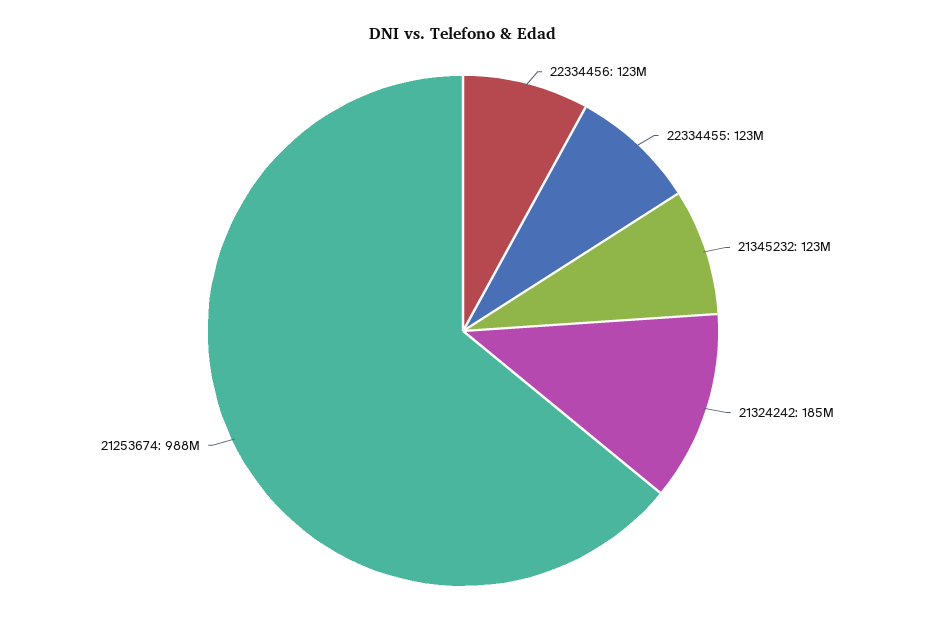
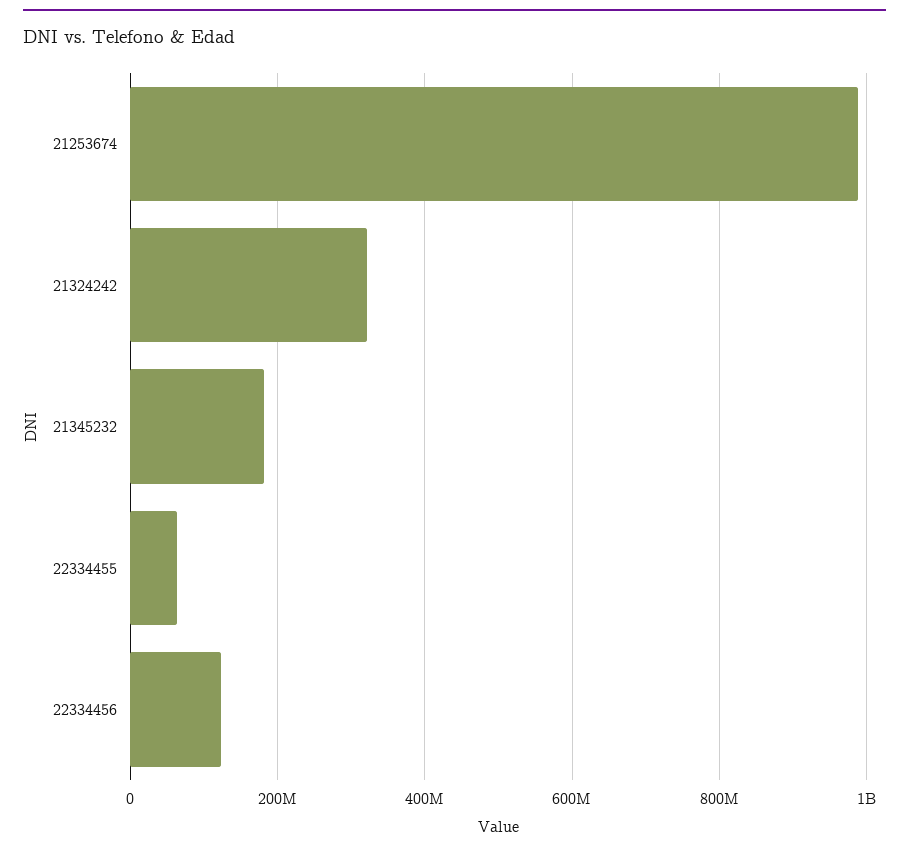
  {
    "22334456": 123000000,
-   "22334455": 123000000,
+   "22334455": 60000000,
-   "21345232": 123000000,
+   "21345232": 180000000,
-   "21324242": 185000000,
+   "21324242": 320000000,
    "21253674": 988000000
  }

